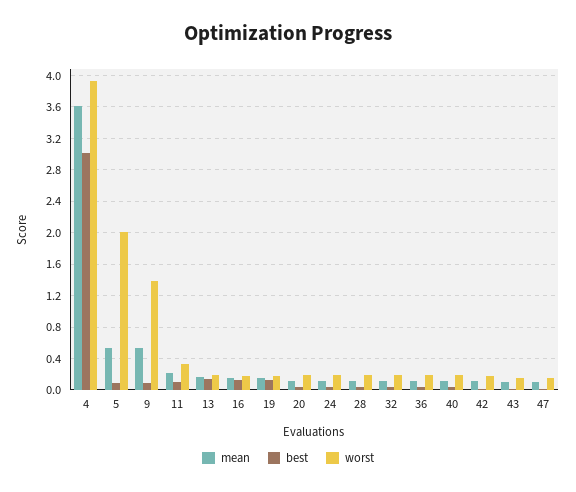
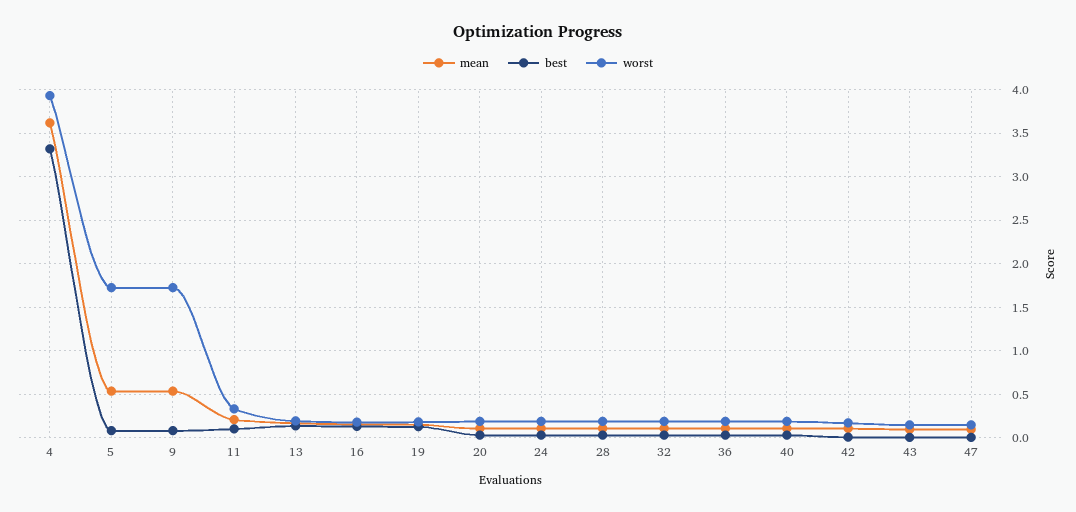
  {
    "mean": {
      "4": 3.6,
      "5": 0.5,
      "9": 0.5,
      "11": 0.2,
      "13": 0.2,
      "16": 0.2,
      "19": 0.2,
      "20": 0.1,
      "24": 0.1,
      "28": 0.1,
      "32": 0.1,
      "36": 0.1,
      "40": 0.1,
      "42": 0.1,
      "43": 0.1,
      "47": 0.1
    },
    "best": {
-     "4": 3,
+     "4": 3.3,
      "5": 0.1,
      "9": 0.1,
      "11": 0.1,
      "13": 0.1,
      "16": 0.1,
      "19": 0.1,
      "20": 0,
      "24": 0,
      "28": 0,
      "32": 0,
      "36": 0,
      "40": 0,
      "42": 0,
      "43": 0,
      "47": 0
    },
    "worst": {
      "4": 3.9,
-     "5": 2,
+     "5": 1.7,
-     "9": 1.4,
+     "9": 1.7,
      "11": 0.3,
      "13": 0.2,
      "16": 0.2,
      "19": 0.2,
      "20": 0.2,
      "24": 0.2,
      "28": 0.2,
      "32": 0.2,
      "36": 0.2,
      "40": 0.2,
      "42": 0.2,
      "43": 0.2,
      "47": 0.2
    }
  }

